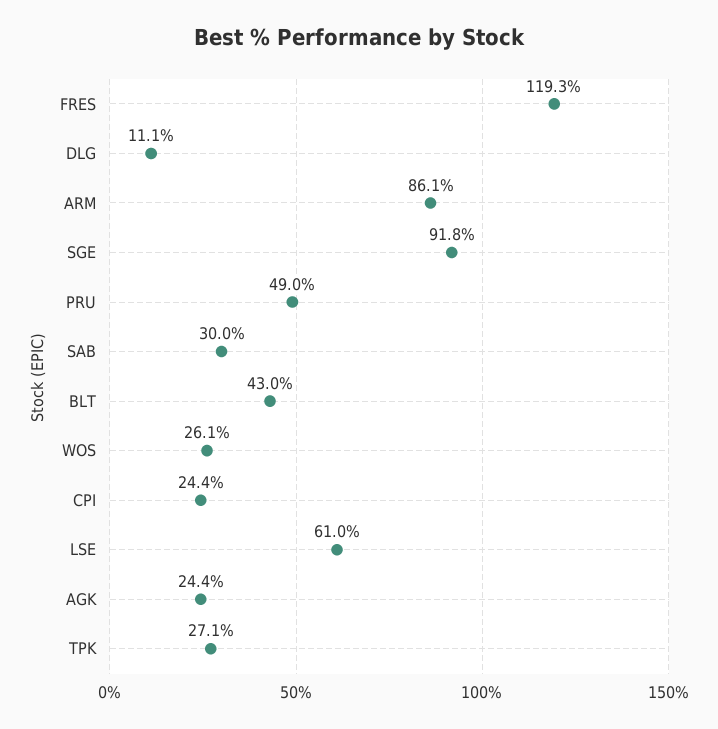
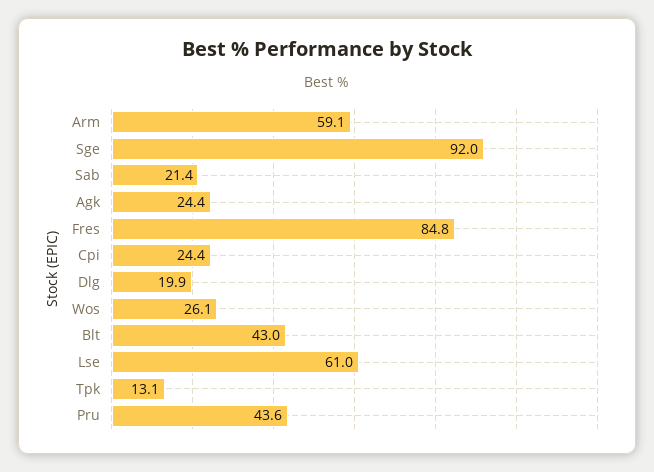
  {
-   "FRES": 119.3,
+   "FRES": 84.8,
-   "DLG": 11.1,
+   "DLG": 19.9,
-   "ARM": 86.1,
+   "ARM": 59.1,
-   "SGE": 91.8,
+   "SGE": 92,
-   "PRU": 49,
+   "PRU": 43.6,
-   "SAB": 30,
+   "SAB": 21.4,
    "BLT": 43,
    "WOS": 26.1,
    "CPI": 24.4,
    "LSE": 61,
    "AGK": 24.4,
-   "TPK": 27.1
+   "TPK": 13.1
  }

